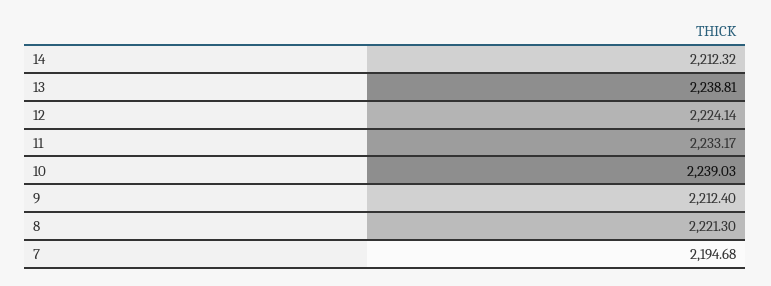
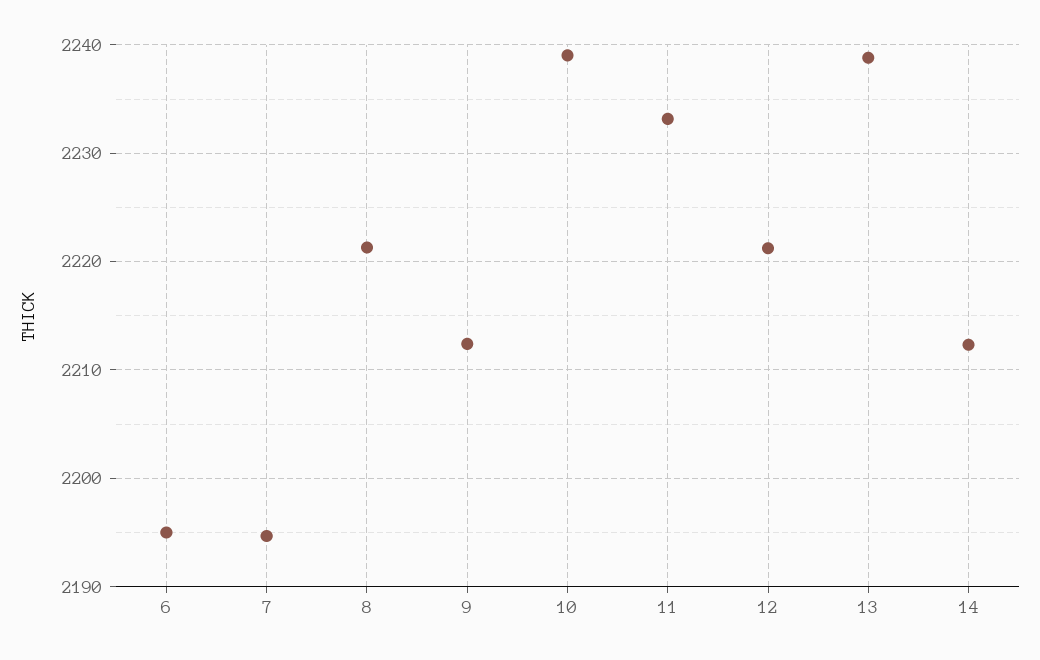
  {
    "14": 2212.32,
    "13": 2238.81,
-   "12": 2224.14,
+   "12": 2221,
    "11": 2233.17,
    "10": 2239.03,
    "9": 2212.4,
    "8": 2221.3,
-   "7": 2194.68
+   "7": 2194.68,
+   "6": 2195
  }

